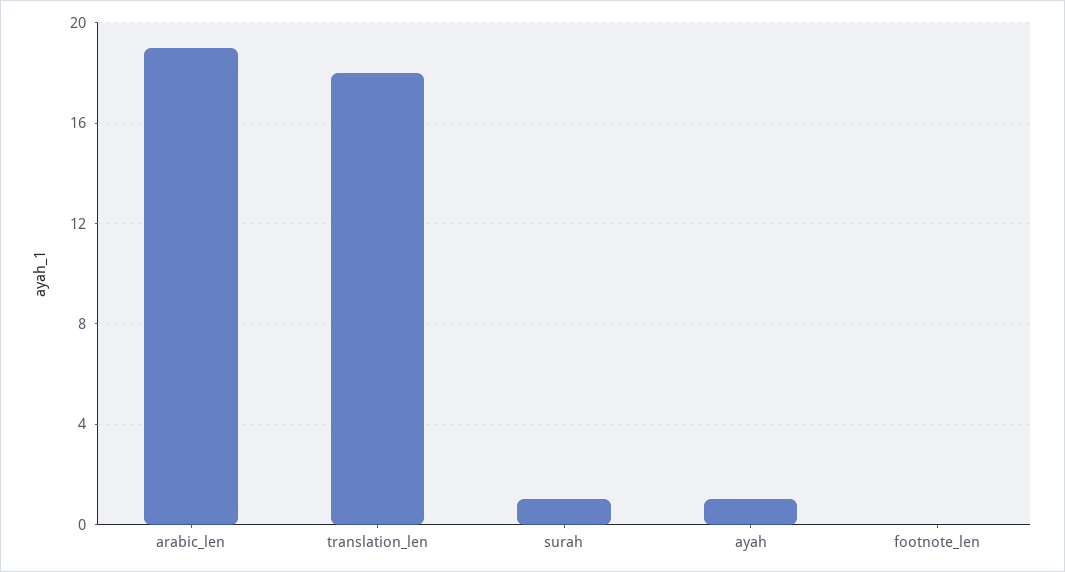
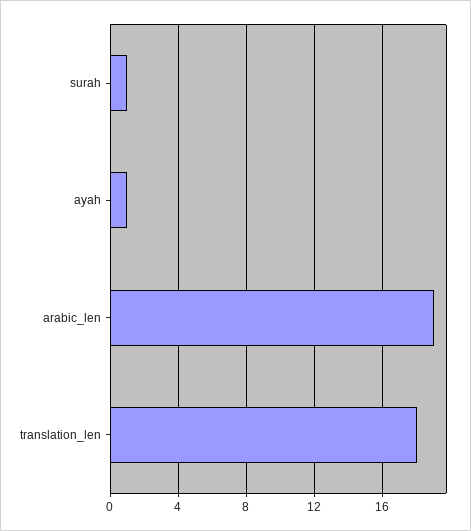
  {
    "arabic_len": 19,
    "translation_len": 18,
    "surah": 1,
-   "ayah": 1,
+   "ayah": 1
-   "footnote_len": 0
  }

